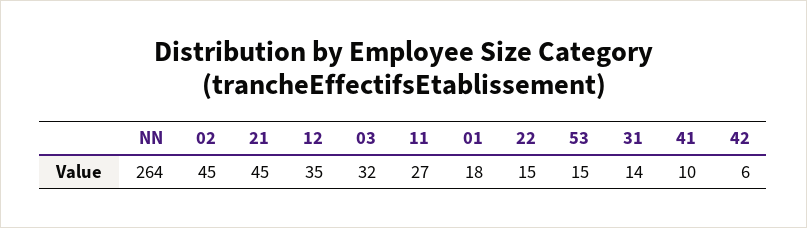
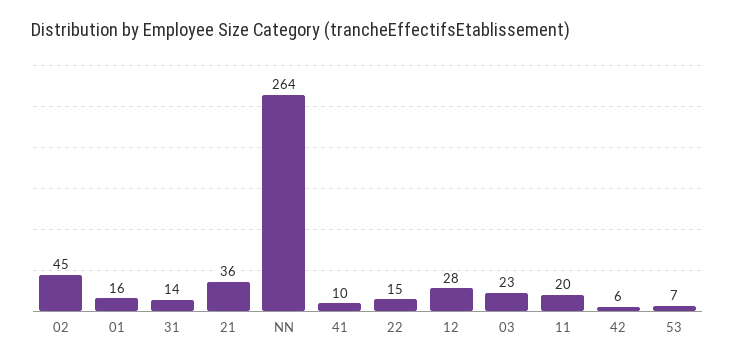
  {
    "NN": 264,
    "02": 45,
-   "21": 45,
+   "21": 36,
-   "12": 35,
+   "12": 28,
-   "03": 32,
+   "03": 23,
-   "11": 27,
+   "11": 20,
-   "01": 18,
+   "01": 16,
    "22": 15,
-   "53": 15,
+   "53": 7,
    "31": 14,
    "41": 10,
    "42": 6
  }

